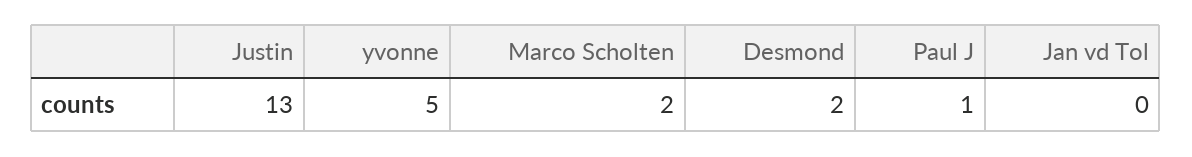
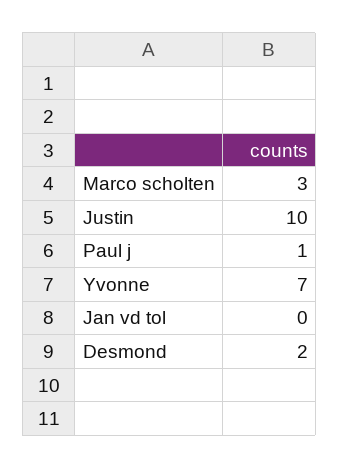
  {
-   "Justin": 13,
+   "Justin": 10,
-   "yvonne": 5,
+   "yvonne": 7,
-   "Marco Scholten": 2,
+   "Marco Scholten": 3,
    "Desmond": 2,
    "Paul J": 1,
    "Jan vd Tol": 0
  }

